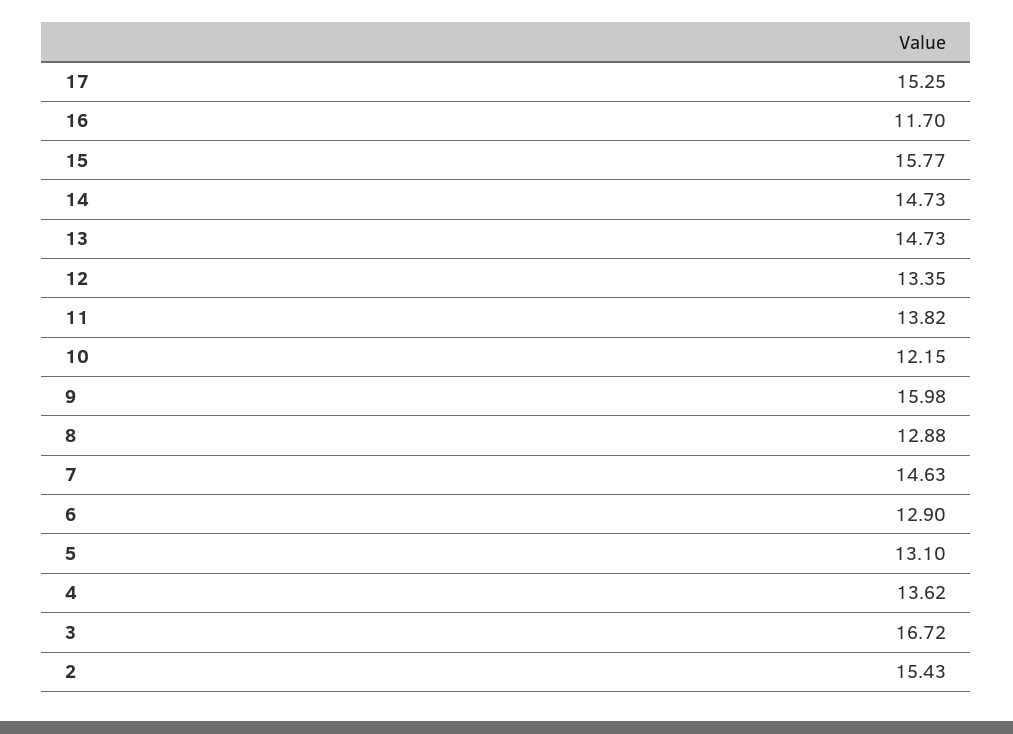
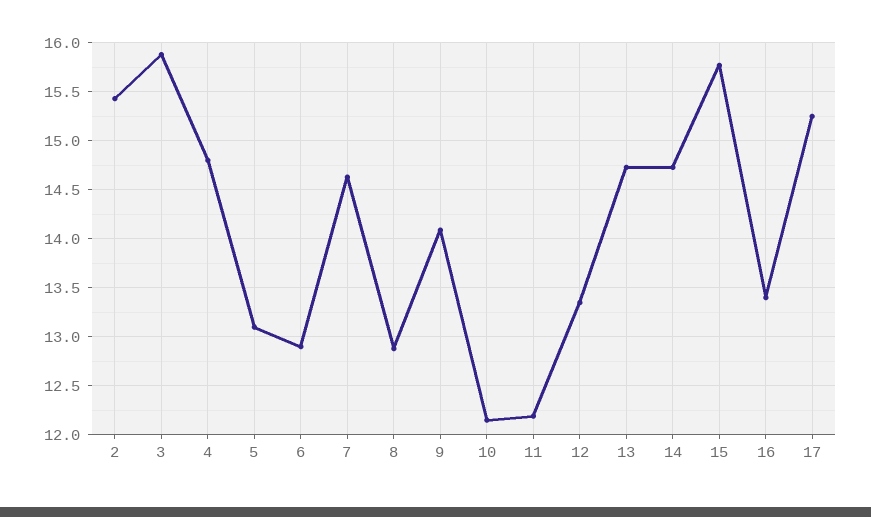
  {
    "17": 15.25,
-   "16": 11.7,
+   "16": 13.4,
    "15": 15.77,
    "14": 14.73,
    "13": 14.73,
    "12": 13.35,
-   "11": 13.82,
+   "11": 12.2,
    "10": 12.15,
-   "9": 15.98,
+   "9": 14.1,
    "8": 12.88,
    "7": 14.63,
    "6": 12.9,
    "5": 13.1,
-   "4": 13.62,
+   "4": 14.8,
-   "3": 16.72,
+   "3": 15.9,
    "2": 15.43
  }

